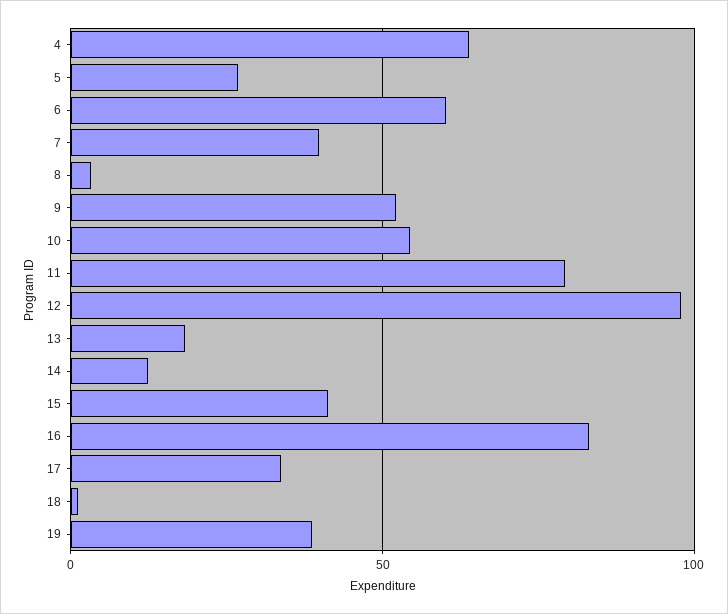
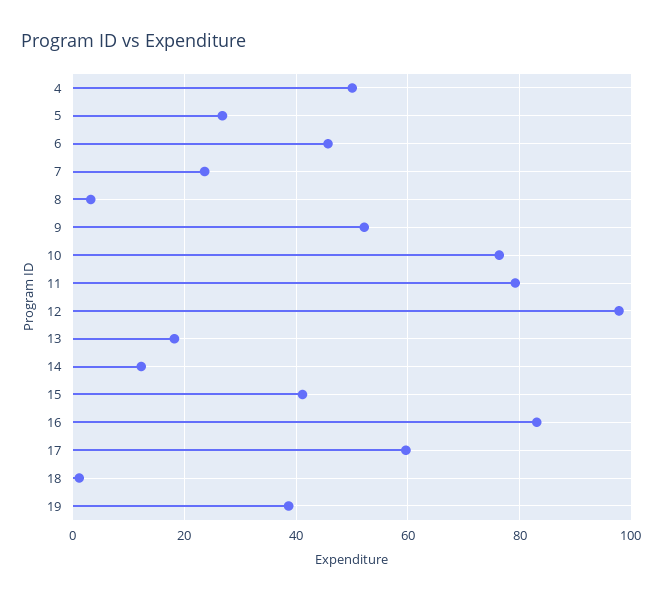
  {
-   "4": 65,
+   "4": 50,
    "5": 26,
-   "6": 60,
+   "6": 46,
-   "7": 40,
+   "7": 24,
    "8": 4,
    "9": 52,
-   "10": 55,
+   "10": 76,
    "11": 80,
    "12": 98,
    "13": 18,
    "14": 12,
    "15": 42,
    "16": 84,
-   "17": 35,
+   "17": 60,
    "18": 2,
    "19": 38
  }

